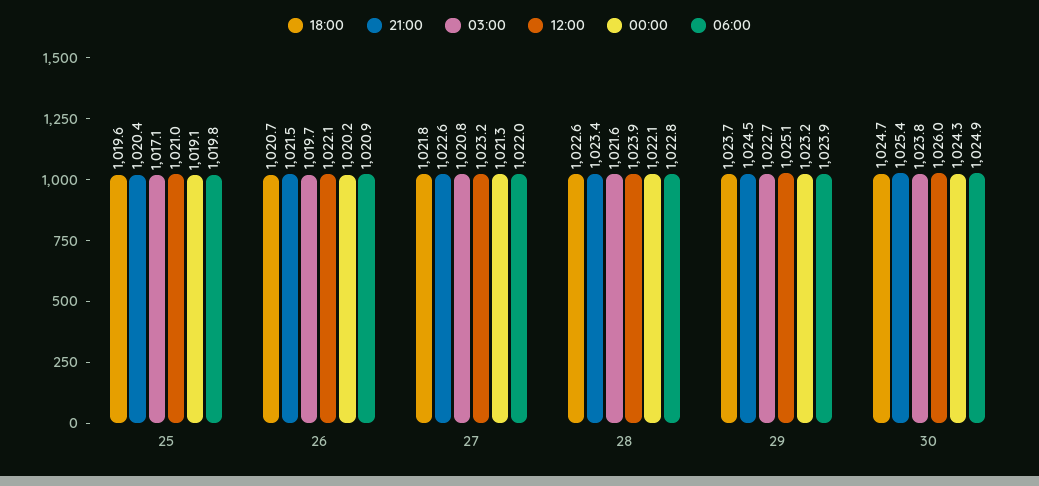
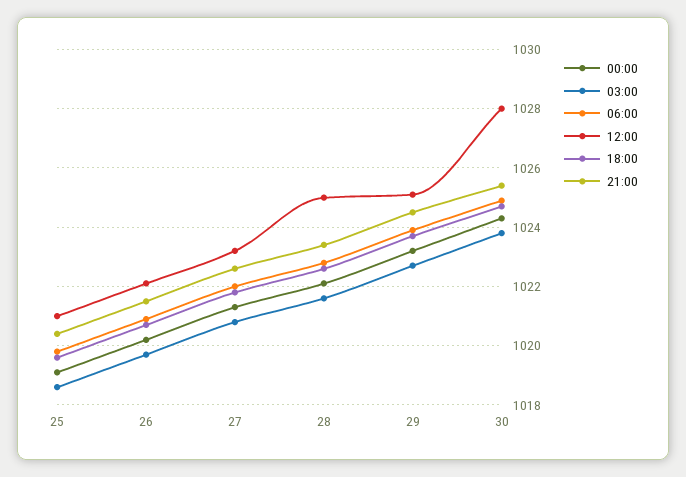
  {
    "18:00": {
      "25": 1019.6,
      "26": 1020.7,
      "27": 1021.8,
      "28": 1022.6,
      "29": 1023.7,
      "30": 1024.7
    },
    "21:00": {
      "25": 1020.4,
      "26": 1021.5,
      "27": 1022.6,
      "28": 1023.4,
      "29": 1024.5,
      "30": 1025.4
    },
    "03:00": {
-     "25": 1017.1,
+     "25": 1018.5,
      "26": 1019.7,
      "27": 1020.8,
      "28": 1021.6,
      "29": 1022.7,
      "30": 1023.8
    },
    "12:00": {
      "25": 1021,
      "26": 1022.1,
      "27": 1023.2,
-     "28": 1023.9,
+     "28": 1025,
      "29": 1025.1,
-     "30": 1026
+     "30": 1028
    },
    "00:00": {
      "25": 1019.1,
      "26": 1020.2,
      "27": 1021.3,
      "28": 1022.1,
      "29": 1023.2,
      "30": 1024.3
    },
    "06:00": {
      "25": 1019.8,
      "26": 1020.9,
      "27": 1022,
      "28": 1022.8,
      "29": 1023.9,
      "30": 1024.9
    }
  }

